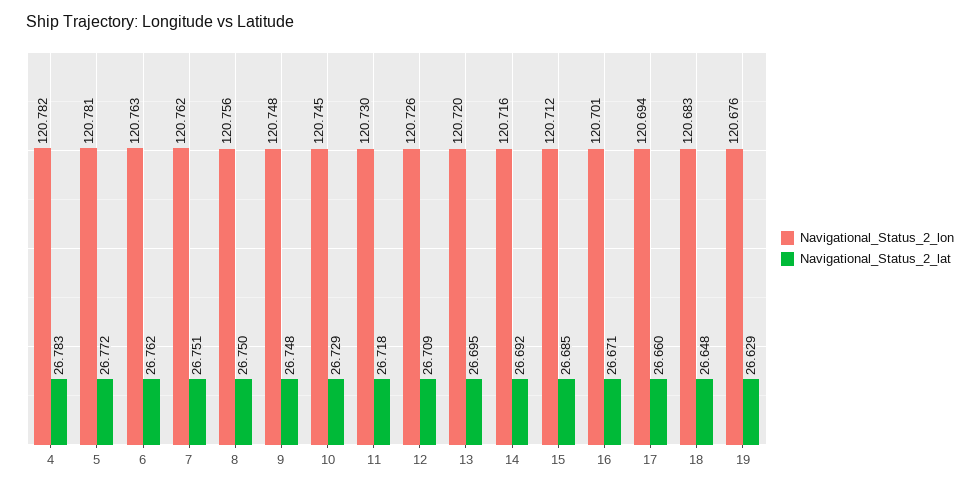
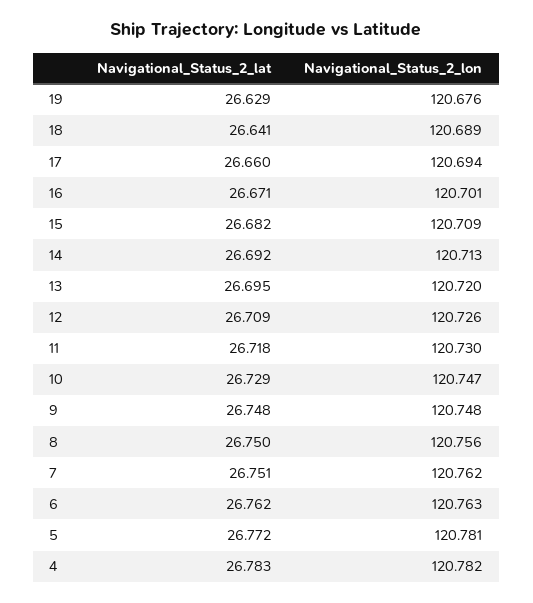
  {
    "Navigational_Status_2_lon": {
      "4": 120.782,
      "5": 120.781,
      "6": 120.763,
      "7": 120.762,
      "8": 120.756,
      "9": 120.748,
-     "10": 120.745,
+     "10": 120.747,
      "11": 120.73,
      "12": 120.726,
      "13": 120.72,
-     "14": 120.716,
+     "14": 120.713,
-     "15": 120.712,
+     "15": 120.709,
      "16": 120.701,
      "17": 120.694,
-     "18": 120.683,
+     "18": 120.689,
      "19": 120.676
    },
    "Navigational_Status_2_lat": {
      "4": 26.783,
      "5": 26.772,
      "6": 26.762,
      "7": 26.751,
      "8": 26.75,
      "9": 26.748,
      "10": 26.729,
      "11": 26.718,
      "12": 26.709,
      "13": 26.695,
      "14": 26.692,
-     "15": 26.685,
+     "15": 26.682,
      "16": 26.671,
      "17": 26.66,
-     "18": 26.648,
+     "18": 26.641,
      "19": 26.629
    }
  }

